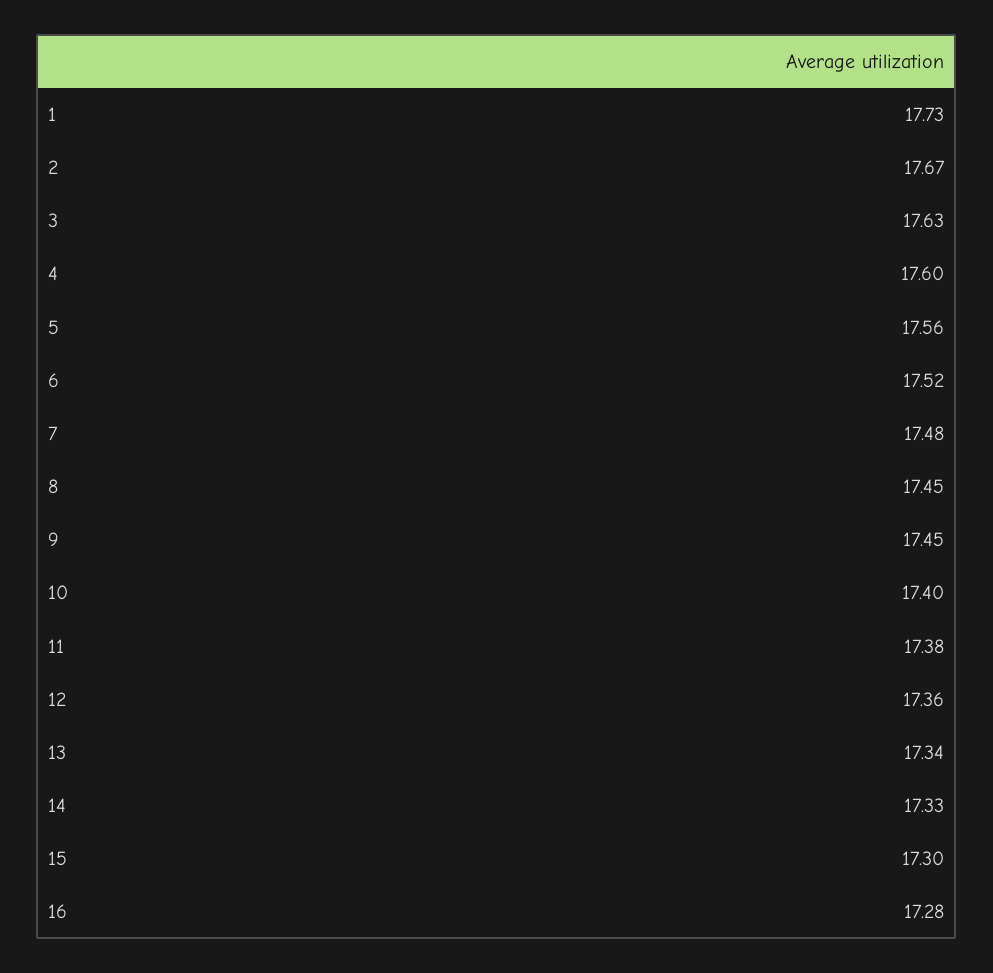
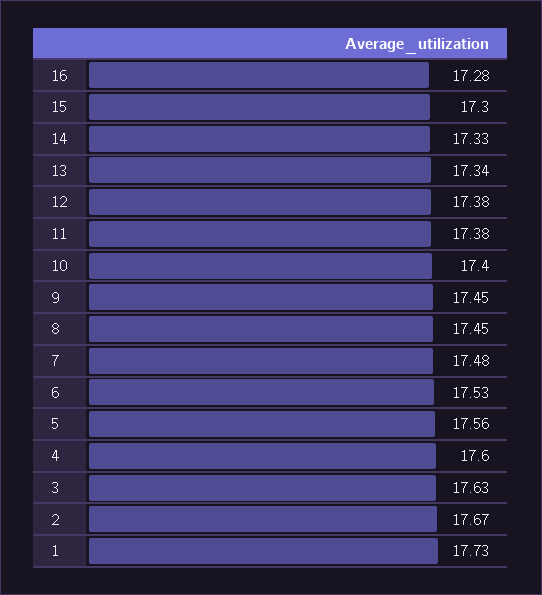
  {
    "1": 17.73,
    "2": 17.67,
    "3": 17.63,
    "4": 17.6,
    "5": 17.56,
-   "6": 17.52,
+   "6": 17.53,
    "7": 17.48,
    "8": 17.45,
    "9": 17.45,
    "10": 17.4,
    "11": 17.38,
-   "12": 17.36,
+   "12": 17.38,
    "13": 17.34,
    "14": 17.33,
    "15": 17.3,
    "16": 17.28
  }

